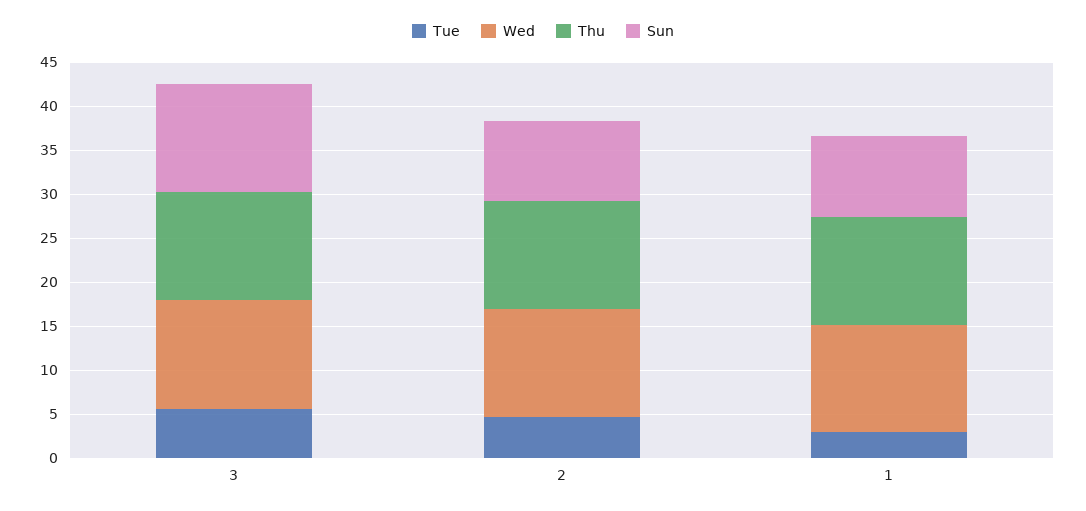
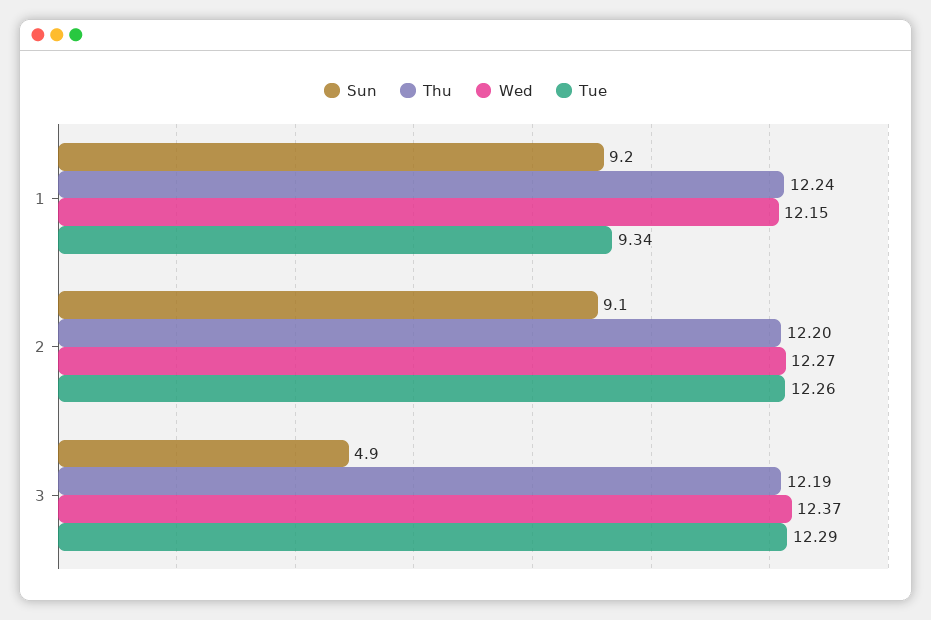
  {
    "Tue": {
-     "3": 6,
+     "3": 12.29,
-     "2": 5,
+     "2": 12.26,
-     "1": 3
+     "1": 9.34
    },
    "Wed": {
      "3": 12.37,
      "2": 12.27,
      "1": 12.15
    },
    "Thu": {
      "3": 12.19,
      "2": 12.2,
      "1": 12.24
    },
    "Sun": {
-     "3": 12,
+     "3": 4.9,
      "2": 9.1,
      "1": 9.2
    }
  }

